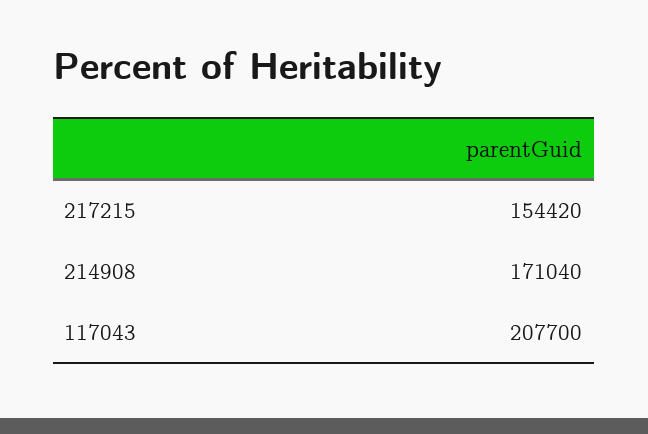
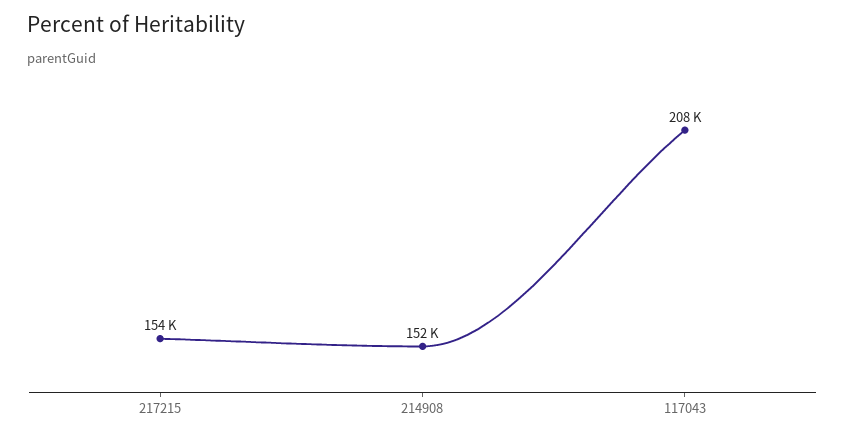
  {
    "217215": 154420,
-   "214908": 171040,
+   "214908": 152000,
    "117043": 207700
  }

